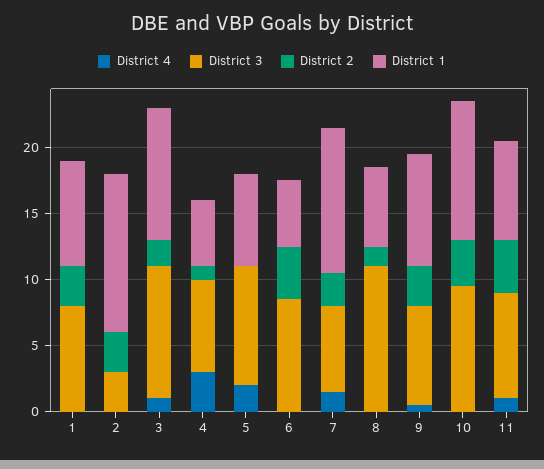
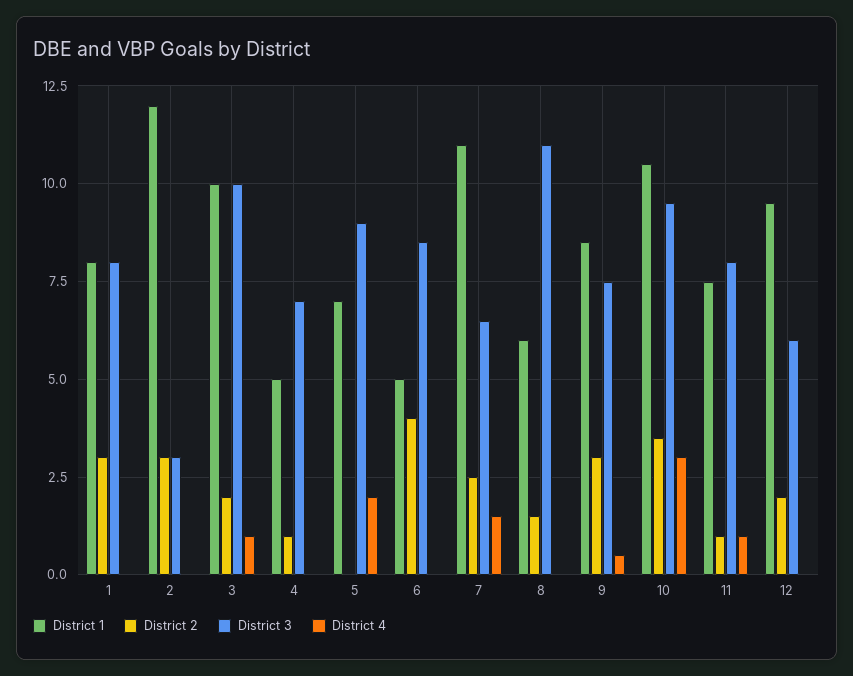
  {
    "District 4": {
      "1": 0,
      "2": 0,
      "3": 1,
-     "4": 3,
+     "4": 0,
      "5": 2,
      "6": 0,
      "7": 1.5,
      "8": 0,
      "9": 0.5,
-     "10": 0,
+     "10": 3,
-     "11": 1
+     "11": 1,
+     "12": 0
    },
    "District 3": {
      "1": 8,
      "2": 3,
      "3": 10,
      "4": 7,
      "5": 9,
      "6": 8.5,
      "7": 6.5,
      "8": 11,
      "9": 7.5,
      "10": 9.5,
-     "11": 8
+     "11": 8,
+     "12": 6
    },
    "District 2": {
      "1": 3,
      "2": 3,
      "3": 2,
      "4": 1,
      "5": 0,
      "6": 4,
      "7": 2.5,
      "8": 1.5,
      "9": 3,
      "10": 3.5,
-     "11": 4
+     "11": 1,
+     "12": 2
    },
    "District 1": {
      "1": 8,
      "2": 12,
      "3": 10,
      "4": 5,
      "5": 7,
      "6": 5,
      "7": 11,
      "8": 6,
      "9": 8.5,
      "10": 10.5,
-     "11": 7.5
+     "11": 7.5,
+     "12": 9.5
    }
  }

